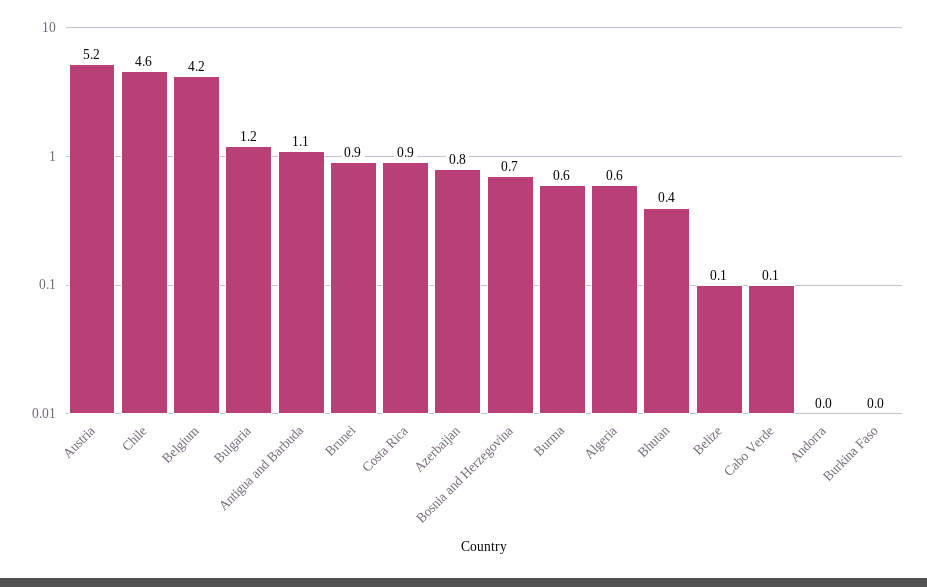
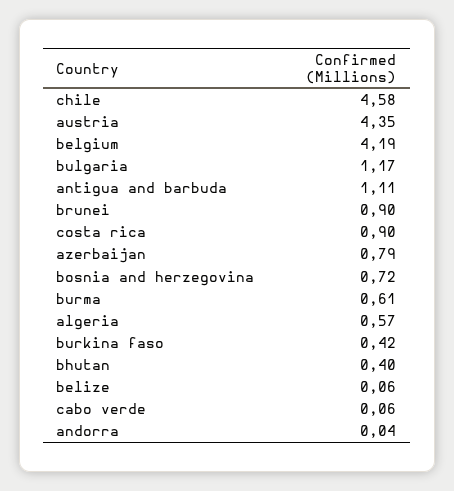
  {
-   "Austria": 5.2,
+   "Austria": 4.35,
    "Chile": 4.58,
    "Belgium": 4.19,
    "Bulgaria": 1.17,
    "Antigua and Barbuda": 1.11,
    "Brunei": 0.9,
    "Costa Rica": 0.9,
    "Azerbaijan": 0.79,
    "Bosnia and Herzegovina": 0.72,
    "Burma": 0.61,
    "Algeria": 0.57,
    "Bhutan": 0.4,
    "Belize": 0.06,
    "Cabo Verde": 0.06,
    "Andorra": 0.04,
-   "Burkina Faso": 0
+   "Burkina Faso": 0.42
  }

